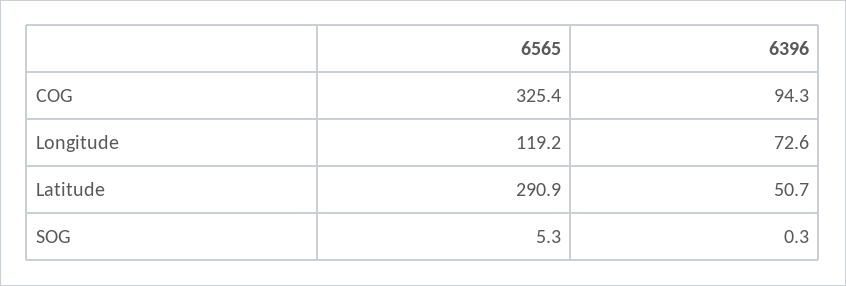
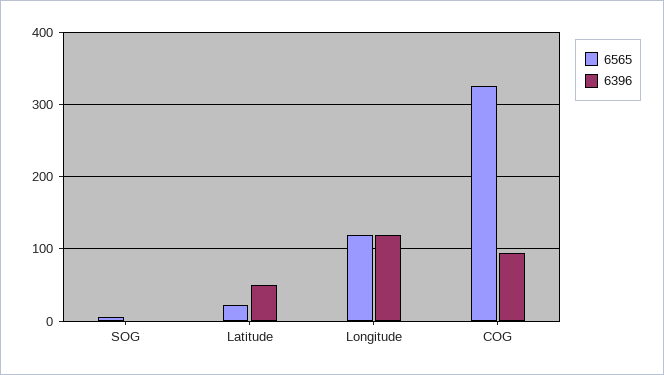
  {
    "6565": {
      "COG": 325.4,
      "Longitude": 119.2,
-     "Latitude": 290.9,
+     "Latitude": 20,
      "SOG": 5.3
    },
    "6396": {
      "COG": 94.3,
-     "Longitude": 72.6,
+     "Longitude": 120,
      "Latitude": 50.7,
      "SOG": 0.3
    }
  }

